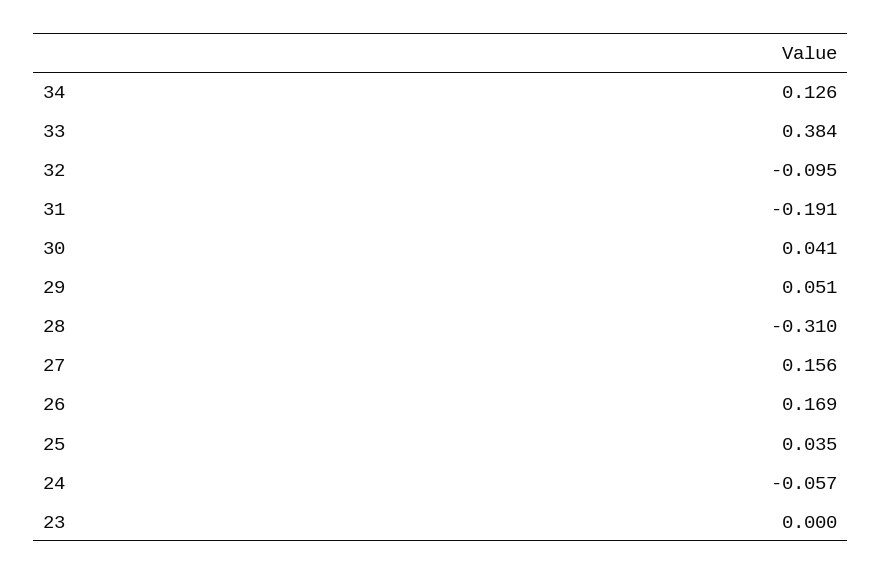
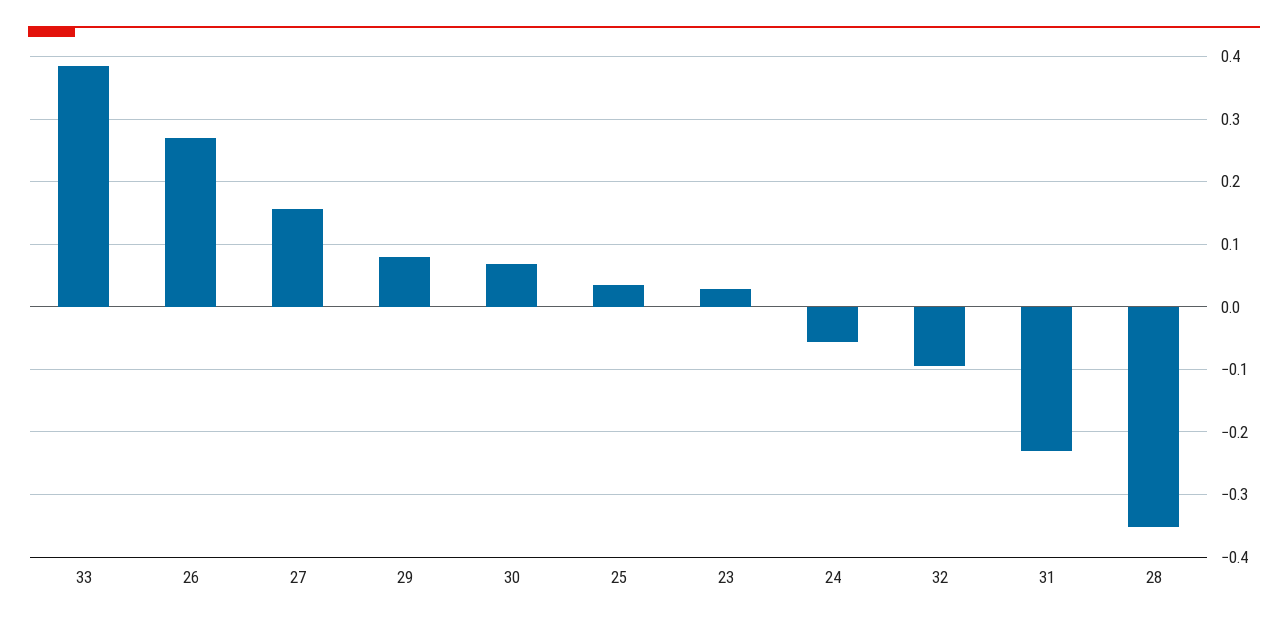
  {
-   "34": 0.126,
    "33": 0.384,
    "32": -0.095,
-   "31": -0.191,
+   "31": -0.23,
-   "30": 0.041,
+   "30": 0.07,
-   "29": 0.051,
+   "29": 0.08,
-   "28": -0.31,
+   "28": -0.35,
    "27": 0.156,
-   "26": 0.169,
+   "26": 0.27,
    "25": 0.035,
    "24": -0.057,
-   "23": 0
+   "23": 0.03
  }

